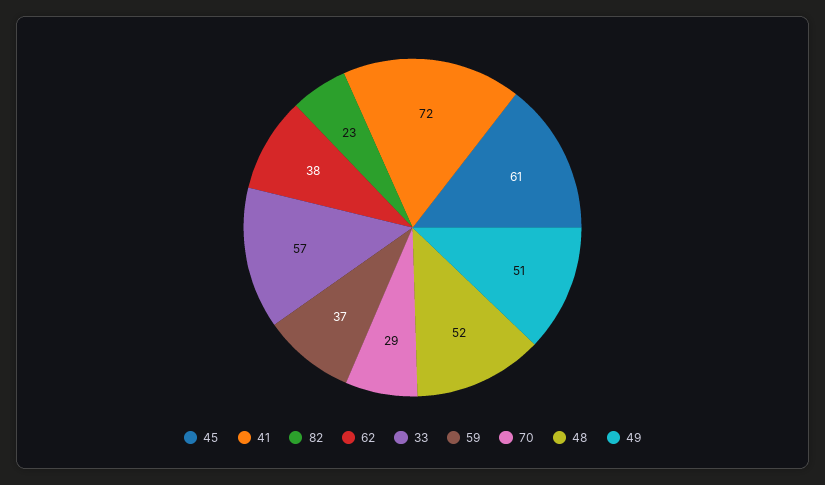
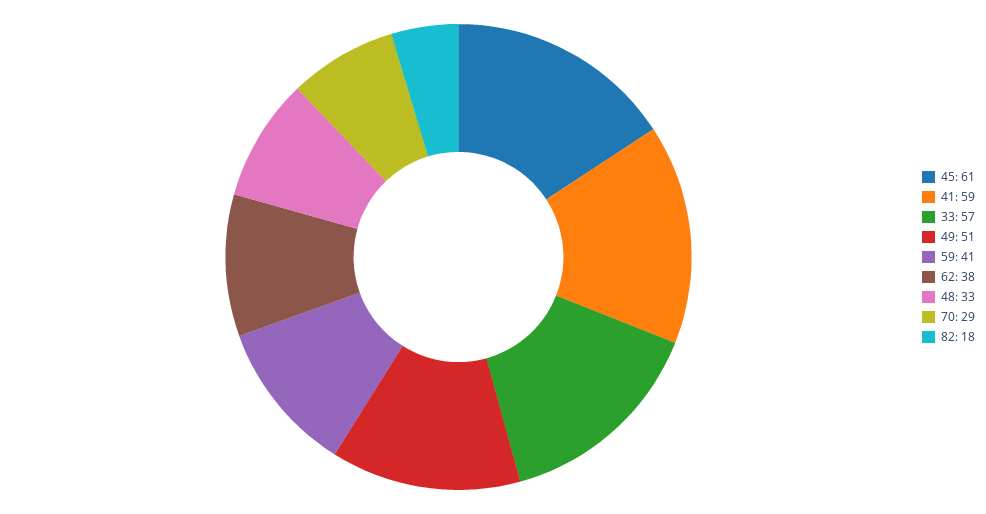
  {
    "45": 61,
-   "41": 72,
+   "41": 59,
-   "82": 23,
+   "82": 18,
    "62": 38,
    "33": 57,
-   "59": 37,
+   "59": 41,
    "70": 29,
-   "48": 52,
+   "48": 33,
    "49": 51
  }

